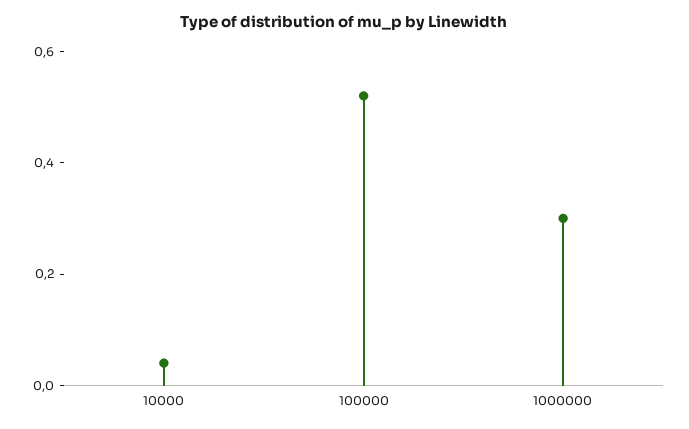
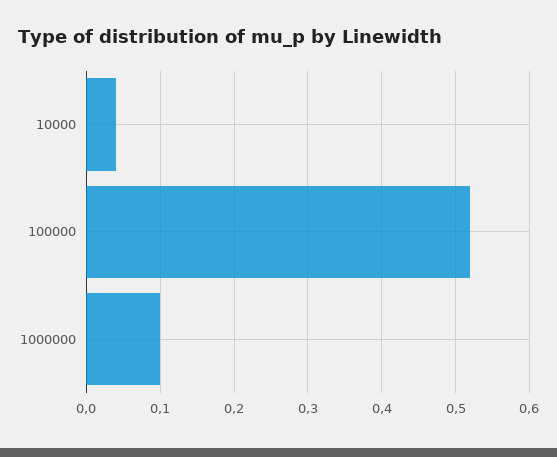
  {
    "10000": 0.04,
    "100000": 0.52,
-   "1000000": 0.3
+   "1000000": 0.1
  }

